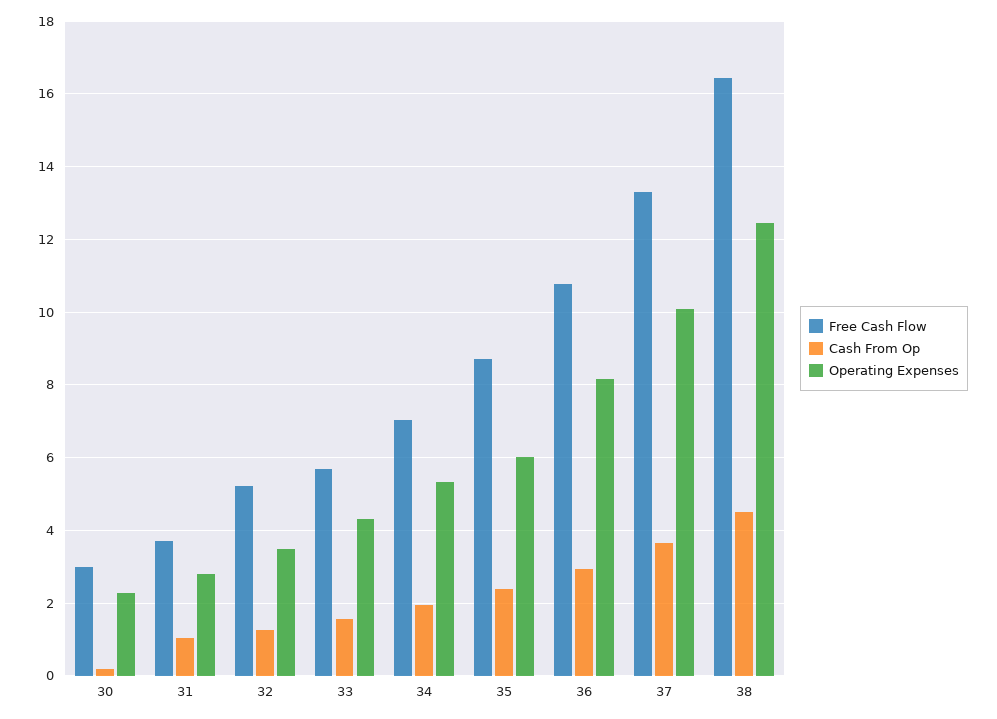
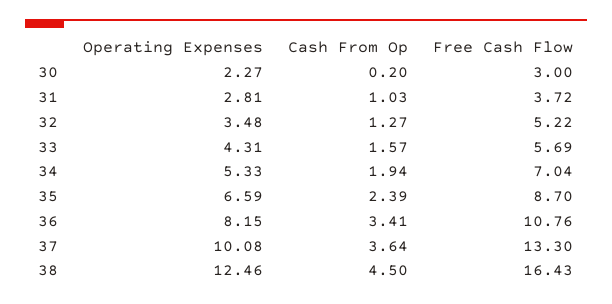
  {
    "Free Cash Flow": {
      "30": 3,
      "31": 3.72,
      "32": 5.22,
      "33": 5.69,
      "34": 7.04,
      "35": 8.7,
      "36": 10.76,
      "37": 13.3,
      "38": 16.43
    },
    "Cash From Op": {
      "30": 0.2,
      "31": 1.03,
      "32": 1.27,
      "33": 1.57,
      "34": 1.94,
      "35": 2.39,
-     "36": 3,
+     "36": 3.41,
      "37": 3.64,
      "38": 4.5
    },
    "Operating Expenses": {
      "30": 2.27,
      "31": 2.81,
      "32": 3.48,
      "33": 4.31,
      "34": 5.33,
-     "35": 6,
+     "35": 6.59,
      "36": 8.15,
      "37": 10.08,
      "38": 12.46
    }
  }

